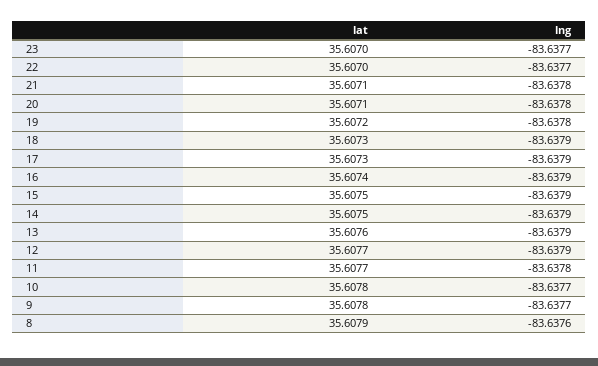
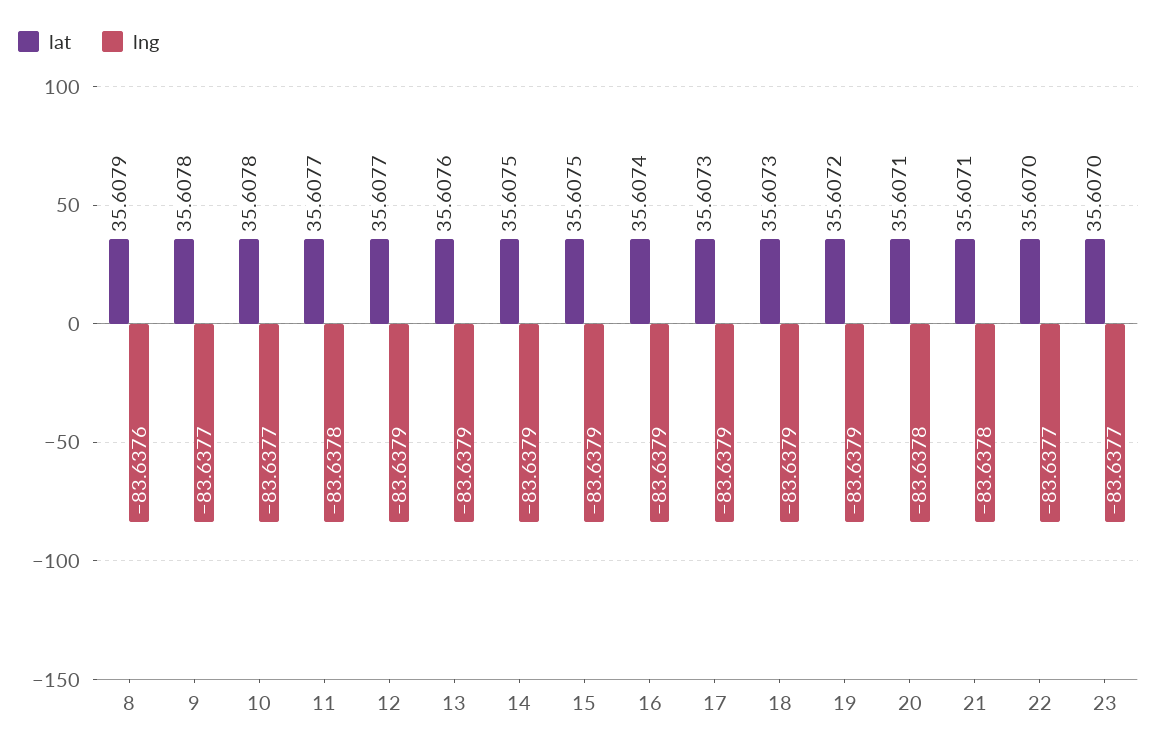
  {
    "lat": {
      "23": 35.607,
      "22": 35.607,
      "21": 35.6071,
      "20": 35.6071,
      "19": 35.6072,
      "18": 35.6073,
      "17": 35.6073,
      "16": 35.6074,
      "15": 35.6075,
      "14": 35.6075,
      "13": 35.6076,
      "12": 35.6077,
      "11": 35.6077,
      "10": 35.6078,
      "9": 35.6078,
      "8": 35.6079
    },
    "lng": {
      "23": -83.6377,
      "22": -83.6377,
      "21": -83.6378,
      "20": -83.6378,
-     "19": -83.6378,
+     "19": -83.6379,
      "18": -83.6379,
      "17": -83.6379,
      "16": -83.6379,
      "15": -83.6379,
      "14": -83.6379,
      "13": -83.6379,
      "12": -83.6379,
      "11": -83.6378,
      "10": -83.6377,
      "9": -83.6377,
      "8": -83.6376
    }
  }

